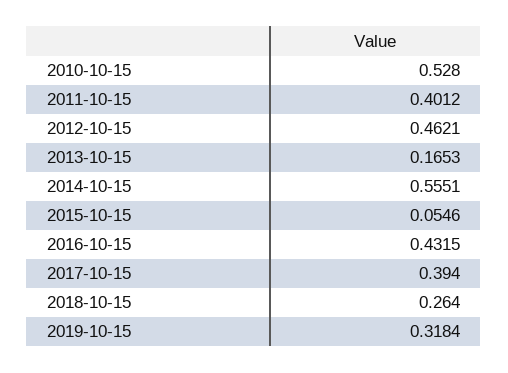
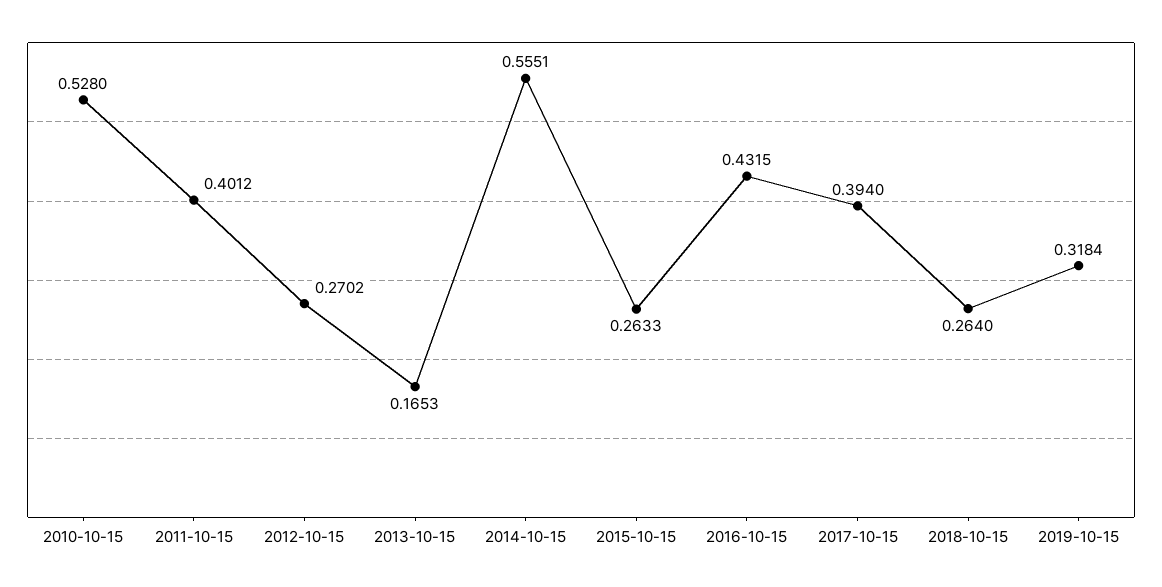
  {
    "2010-10-15": 0.528,
    "2011-10-15": 0.4012,
-   "2012-10-15": 0.4621,
+   "2012-10-15": 0.2702,
    "2013-10-15": 0.1653,
    "2014-10-15": 0.5551,
-   "2015-10-15": 0.0546,
+   "2015-10-15": 0.2633,
    "2016-10-15": 0.4315,
    "2017-10-15": 0.394,
    "2018-10-15": 0.264,
    "2019-10-15": 0.3184
  }

